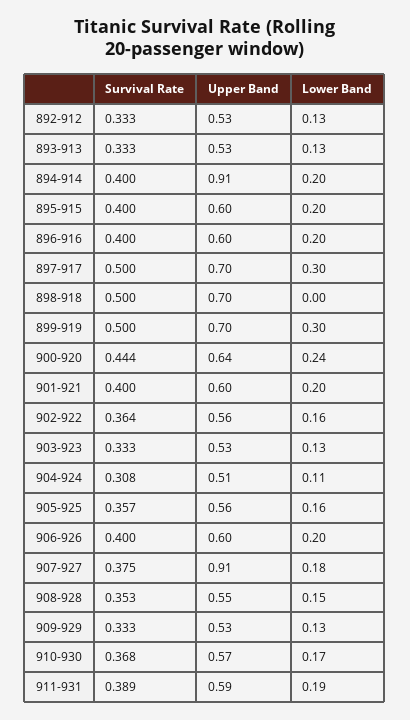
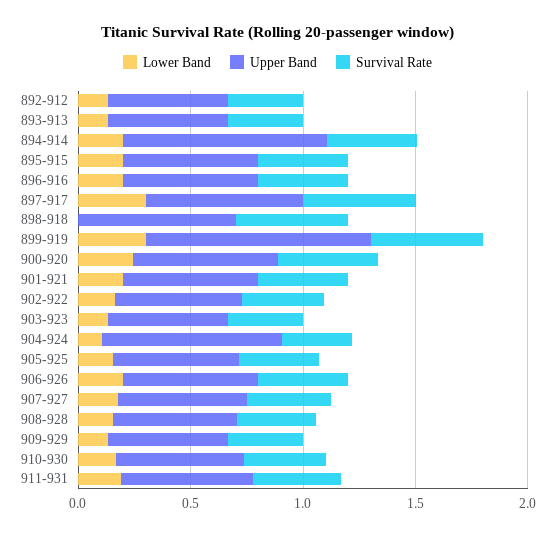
  {
    "Survival Rate": {
      "892-912": 0.333,
      "893-913": 0.333,
      "894-914": 0.4,
      "895-915": 0.4,
      "896-916": 0.4,
      "897-917": 0.5,
      "898-918": 0.5,
      "899-919": 0.5,
      "900-920": 0.444,
      "901-921": 0.4,
      "902-922": 0.364,
      "903-923": 0.333,
      "904-924": 0.308,
      "905-925": 0.357,
      "906-926": 0.4,
      "907-927": 0.375,
      "908-928": 0.353,
      "909-929": 0.333,
      "910-930": 0.368,
      "911-931": 0.389
    },
    "Upper Band": {
      "892-912": 0.53,
      "893-913": 0.53,
      "894-914": 0.91,
      "895-915": 0.6,
      "896-916": 0.6,
      "897-917": 0.7,
      "898-918": 0.7,
-     "899-919": 0.7,
+     "899-919": 1,
      "900-920": 0.64,
      "901-921": 0.6,
      "902-922": 0.56,
      "903-923": 0.53,
-     "904-924": 0.51,
+     "904-924": 0.8,
      "905-925": 0.56,
      "906-926": 0.6,
-     "907-927": 0.91,
+     "907-927": 0.6,
      "908-928": 0.55,
      "909-929": 0.53,
      "910-930": 0.57,
      "911-931": 0.59
    },
    "Lower Band": {
      "892-912": 0.13,
      "893-913": 0.13,
      "894-914": 0.2,
      "895-915": 0.2,
      "896-916": 0.2,
      "897-917": 0.3,
      "898-918": 0,
      "899-919": 0.3,
      "900-920": 0.24,
      "901-921": 0.2,
      "902-922": 0.16,
      "903-923": 0.13,
      "904-924": 0.11,
      "905-925": 0.16,
      "906-926": 0.2,
      "907-927": 0.18,
      "908-928": 0.15,
      "909-929": 0.13,
      "910-930": 0.17,
      "911-931": 0.19
    }
  }

